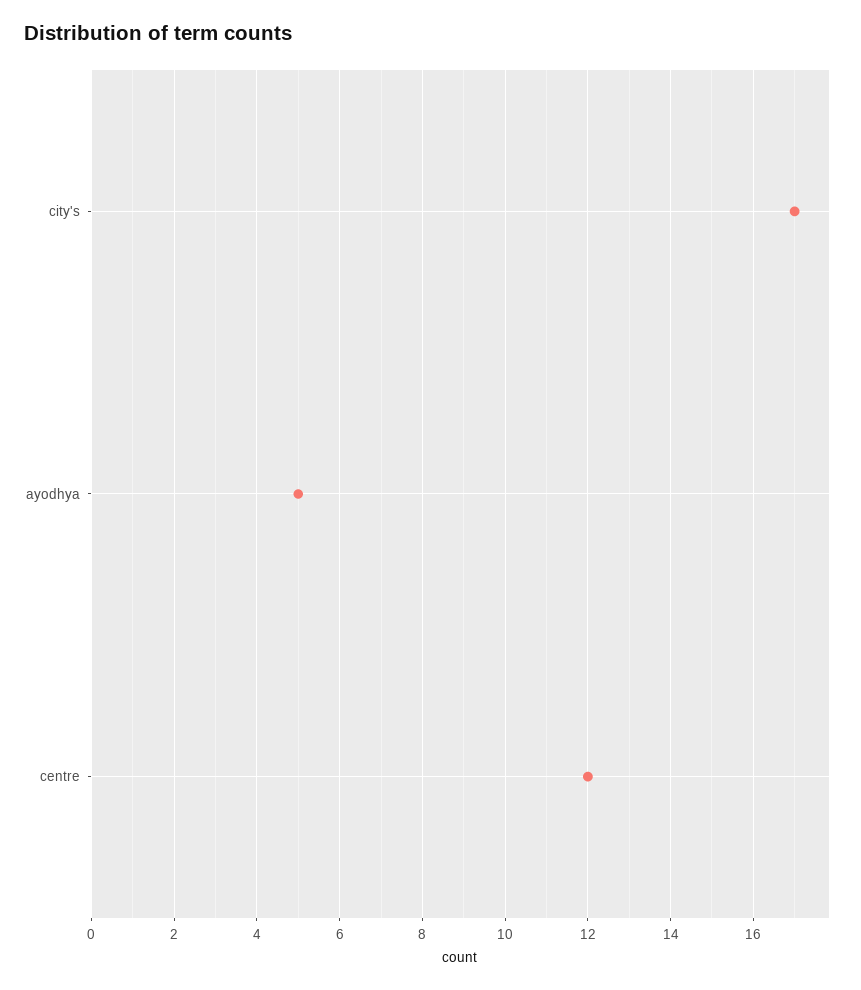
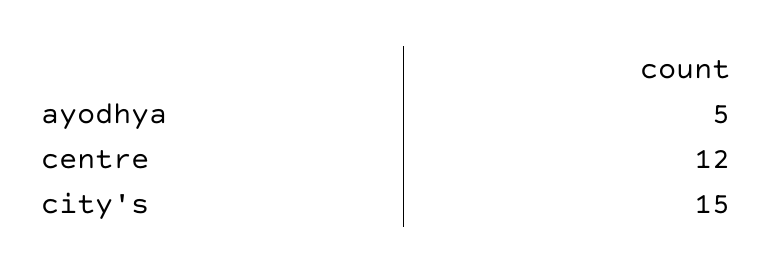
  {
-   "city's": 17,
+   "city's": 15,
    "ayodhya": 5,
    "centre": 12
  }

